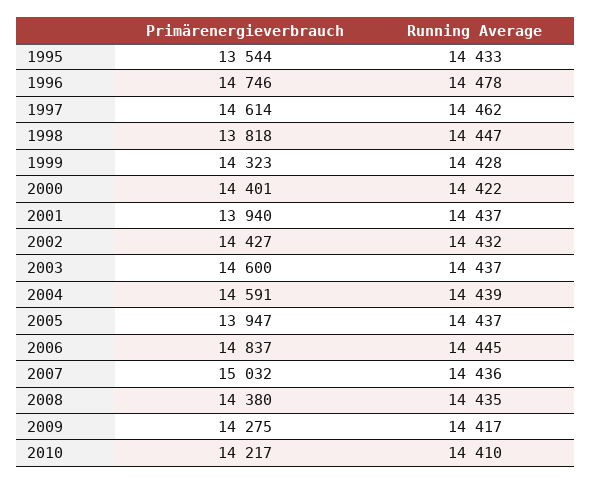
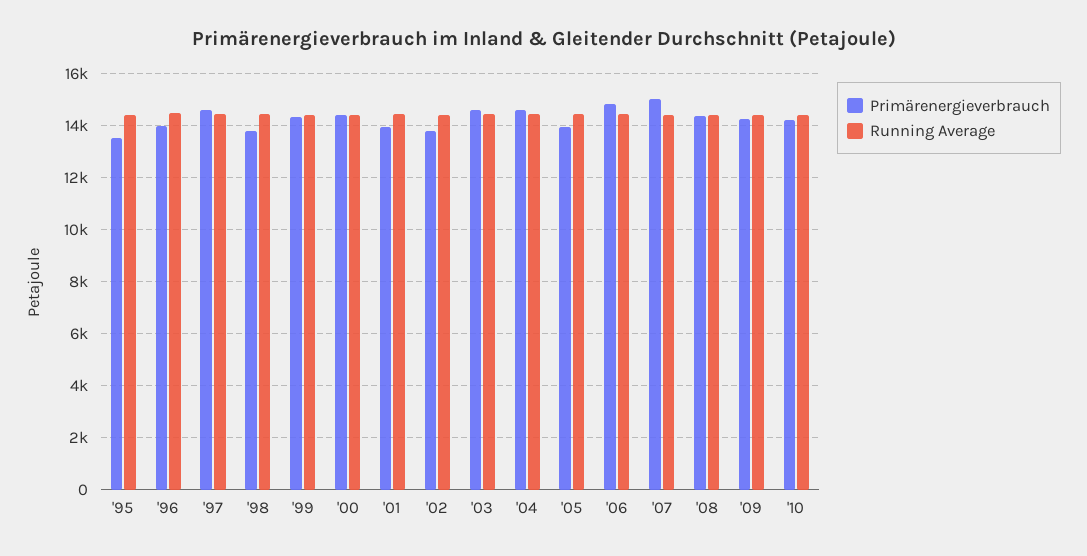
  {
    "Primärenergieverbrauch": {
      "1995": 13544,
-     "1996": 14746,
+     "1996": 14000,
      "1997": 14614,
      "1998": 13818,
      "1999": 14323,
      "2000": 14401,
      "2001": 13940,
-     "2002": 14427,
+     "2002": 13750,
      "2003": 14600,
      "2004": 14591,
      "2005": 13947,
      "2006": 14837,
      "2007": 15032,
      "2008": 14380,
      "2009": 14275,
      "2010": 14217
    },
    "Running Average": {
      "1995": 14433,
      "1996": 14478,
      "1997": 14462,
      "1998": 14447,
      "1999": 14428,
      "2000": 14422,
      "2001": 14437,
      "2002": 14432,
      "2003": 14437,
      "2004": 14439,
      "2005": 14437,
      "2006": 14445,
      "2007": 14436,
      "2008": 14435,
      "2009": 14417,
      "2010": 14410
    }
  }

